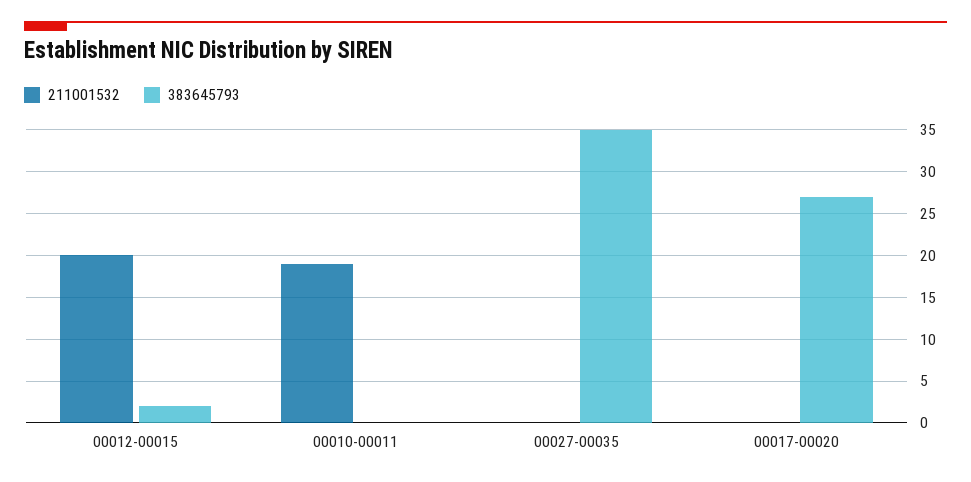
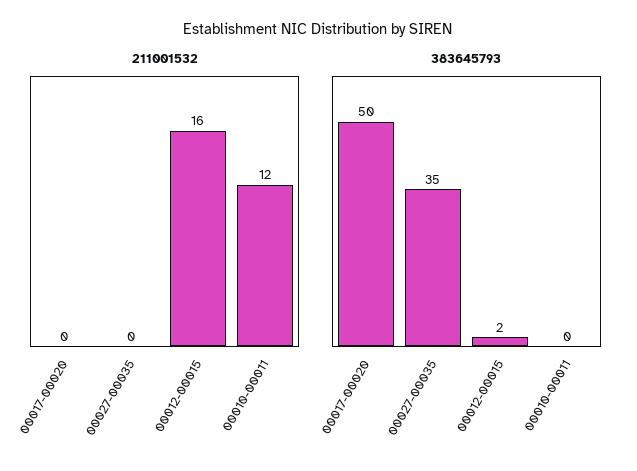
  {
    "211001532": {
-     "00012-00015": 20,
+     "00012-00015": 16,
-     "00010-00011": 19,
+     "00010-00011": 12,
      "00027-00035": 0,
      "00017-00020": 0
    },
    "383645793": {
      "00012-00015": 2,
      "00010-00011": 0,
      "00027-00035": 35,
-     "00017-00020": 27
+     "00017-00020": 50
    }
  }

